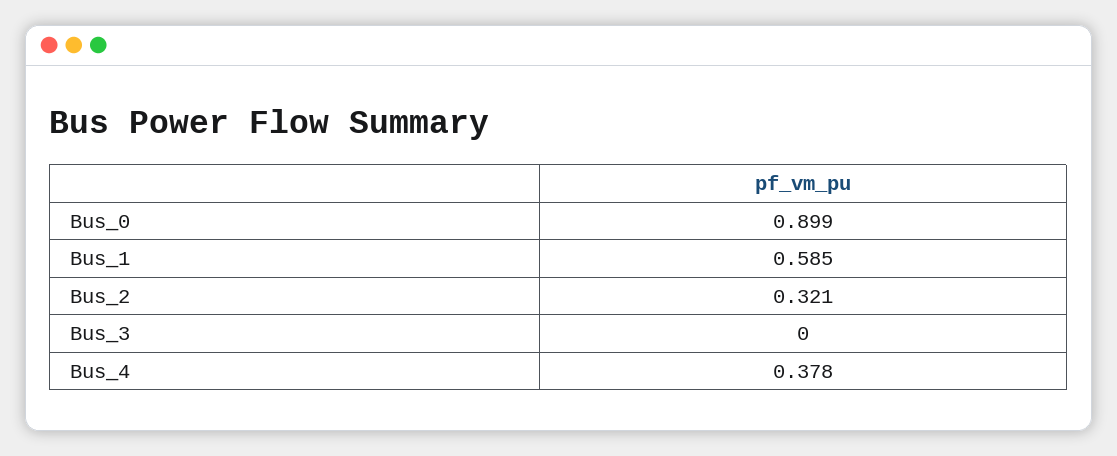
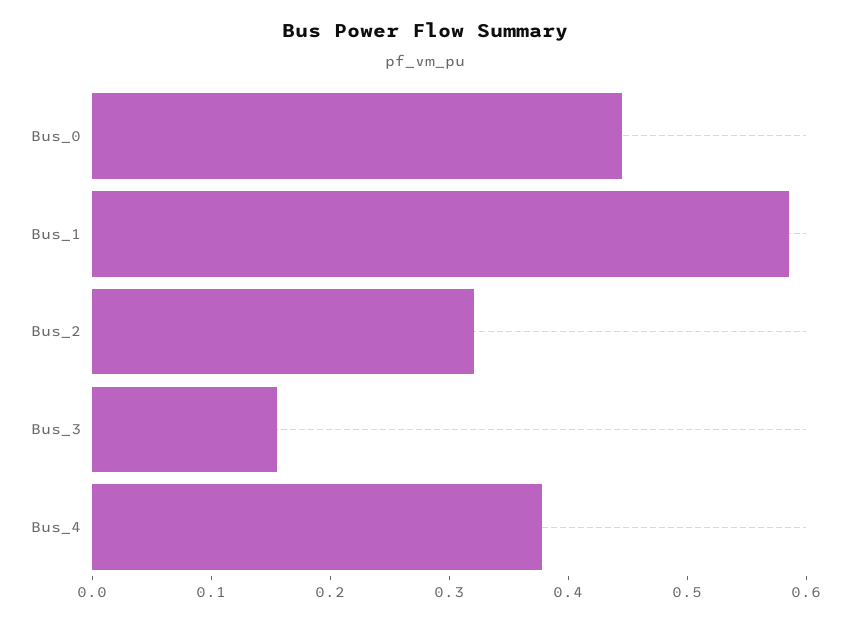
  {
-   "Bus_0": 0.899,
+   "Bus_0": 0.44,
    "Bus_1": 0.585,
    "Bus_2": 0.321,
-   "Bus_3": 0,
+   "Bus_3": 0.16,
    "Bus_4": 0.378
  }

